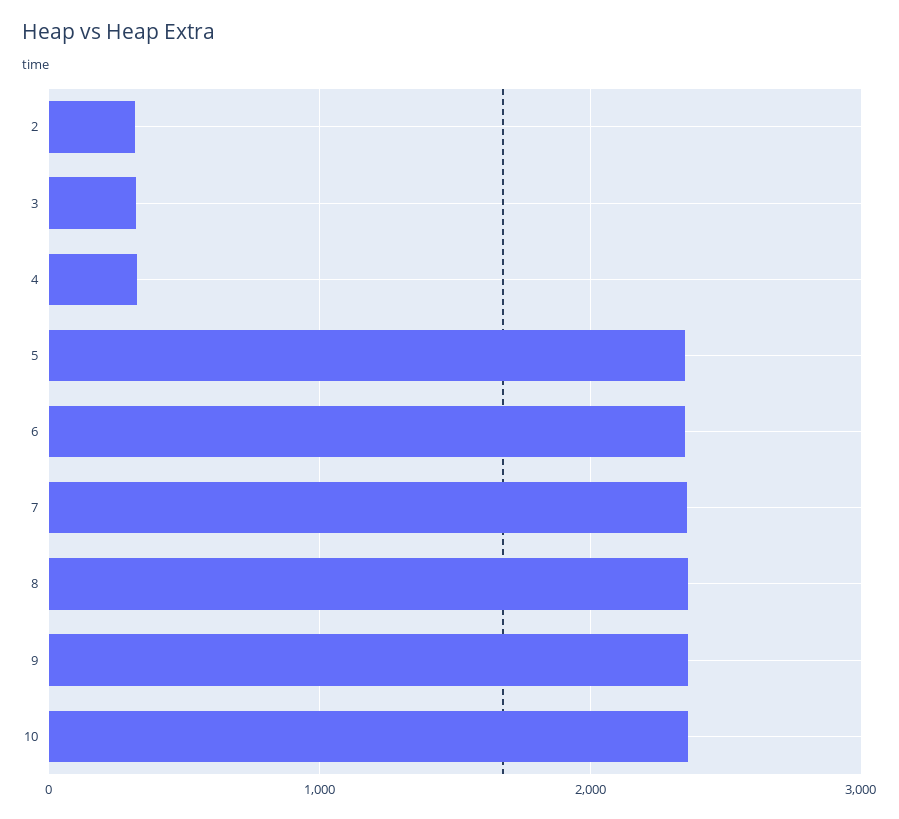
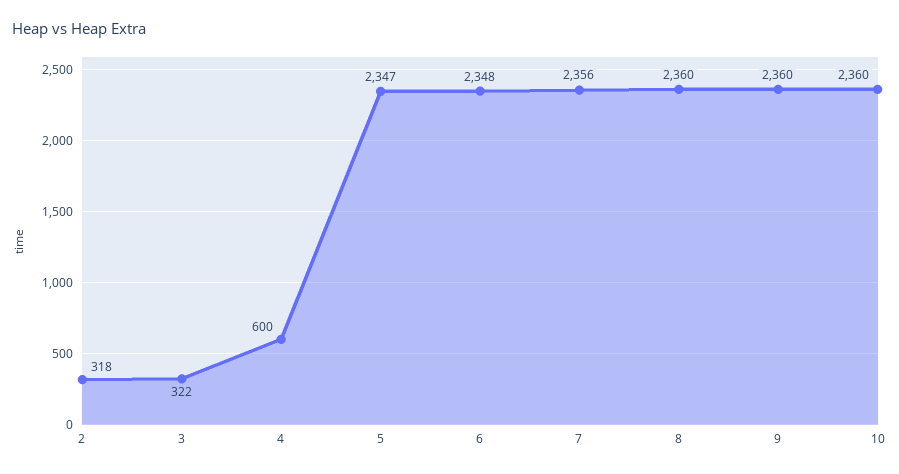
  {
    "2": 318,
    "3": 322,
-   "4": 300,
+   "4": 600,
    "5": 2347,
    "6": 2348,
    "7": 2356,
    "8": 2360,
    "9": 2360,
    "10": 2360
  }

